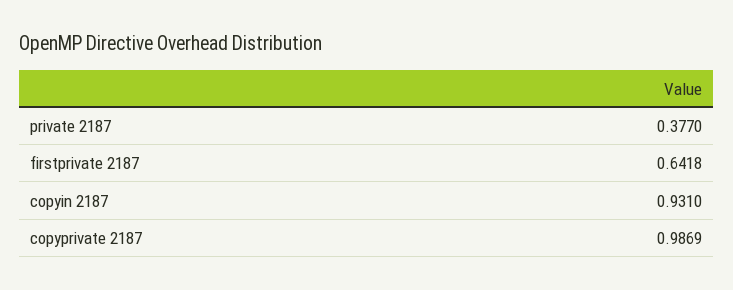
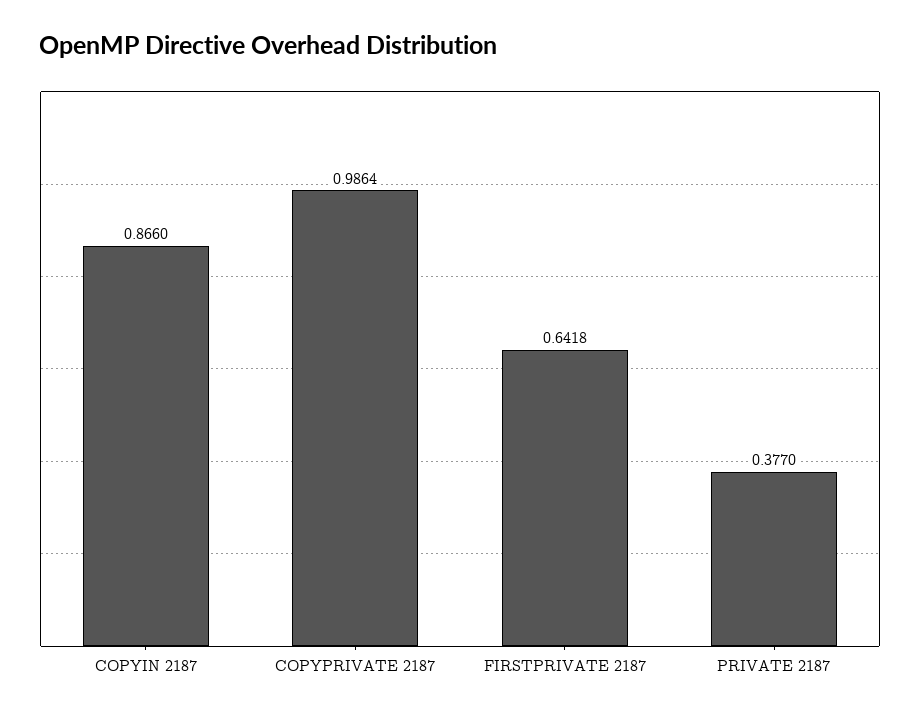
  {
    "private 2187": 0.377,
    "firstprivate 2187": 0.6418,
-   "copyin 2187": 0.931,
+   "copyin 2187": 0.866,
-   "copyprivate 2187": 0.9869
+   "copyprivate 2187": 0.9864
  }

